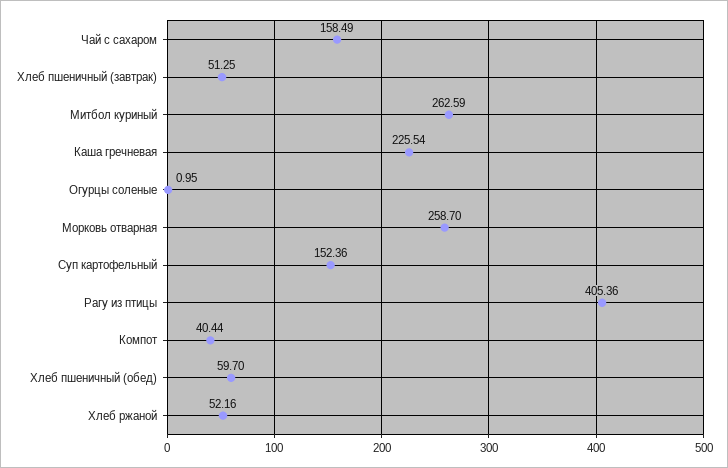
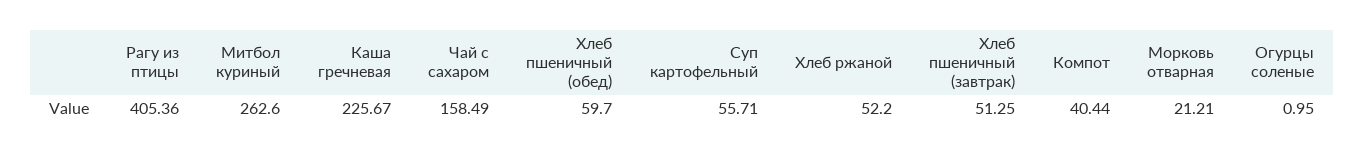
  {
    "Чай с сахаром": 158.49,
    "Хлеб пшеничный (завтрак)": 51.25,
-   "Митбол куриный": 262.59,
+   "Митбол куриный": 262.6,
-   "Каша гречневая": 225.54,
+   "Каша гречневая": 225.67,
    "Огурцы соленые": 0.95,
-   "Морковь отварная": 258.7,
+   "Морковь отварная": 21.21,
-   "Суп картофельный": 152.36,
+   "Суп картофельный": 55.71,
    "Рагу из птицы": 405.36,
    "Компот": 40.44,
    "Хлеб пшеничный (обед)": 59.7,
-   "Хлеб ржаной": 52.16
+   "Хлеб ржаной": 52.2
  }

